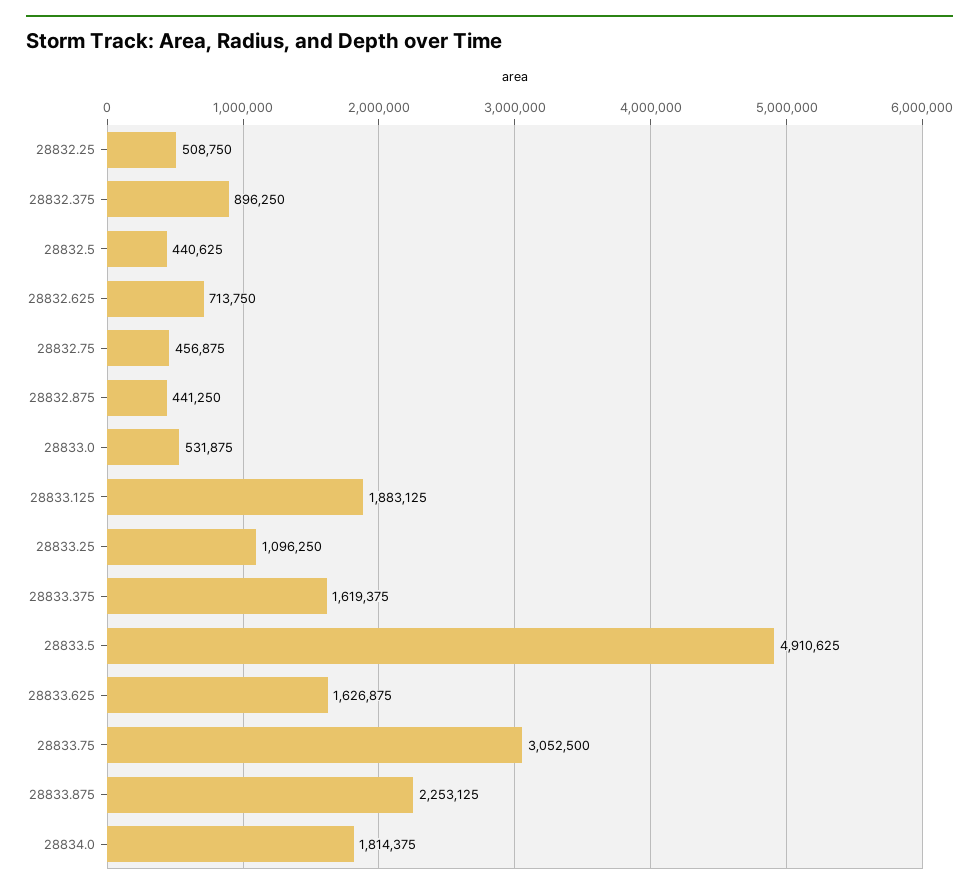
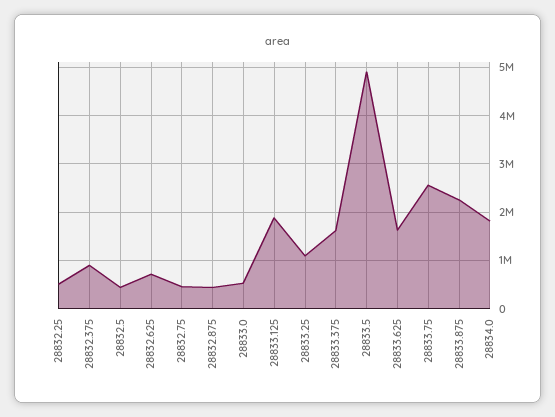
  {
    "28832.25": 508750,
    "28832.375": 896250,
    "28832.5": 440625,
    "28832.625": 713750,
    "28832.75": 456875,
    "28832.875": 441250,
    "28833.0": 531875,
    "28833.125": 1883125,
    "28833.25": 1096250,
    "28833.375": 1619375,
    "28833.5": 4910625,
    "28833.625": 1626875,
-   "28833.75": 3052500,
+   "28833.75": 2600000,
    "28833.875": 2253125,
    "28834.0": 1814375
  }

